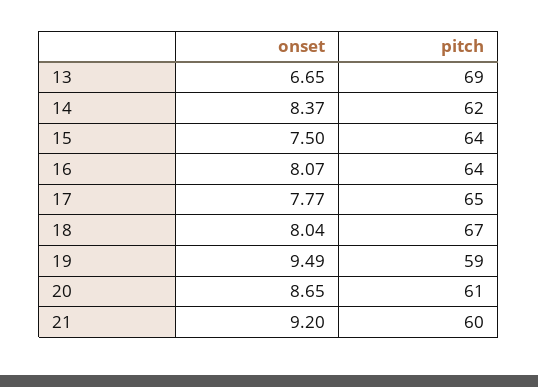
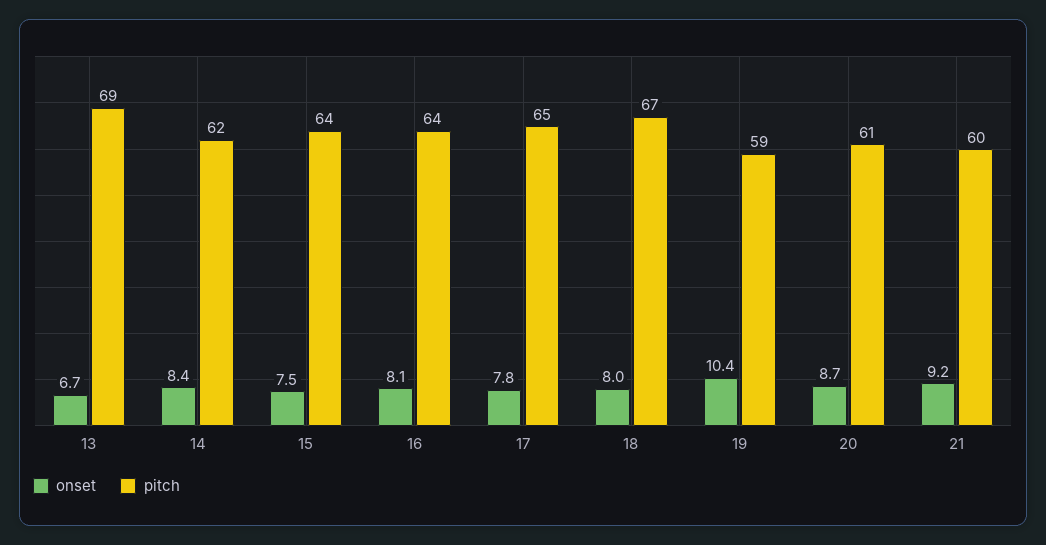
  {
    "onset": {
      "13": 6.65,
      "14": 8.37,
      "15": 7.5,
      "16": 8.07,
      "17": 7.77,
      "18": 8.04,
-     "19": 9.49,
+     "19": 10.4,
      "20": 8.65,
      "21": 9.2
    },
    "pitch": {
      "13": 69,
      "14": 62,
      "15": 64,
      "16": 64,
      "17": 65,
      "18": 67,
      "19": 59,
      "20": 61,
      "21": 60
    }
  }

